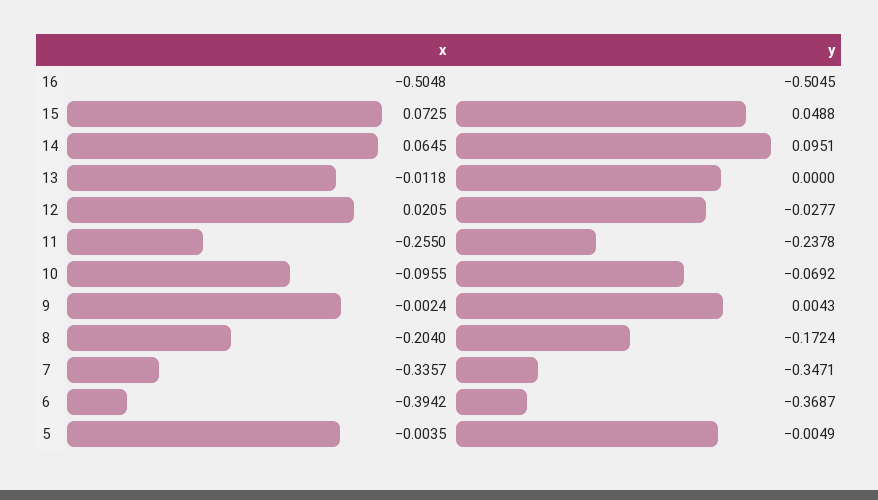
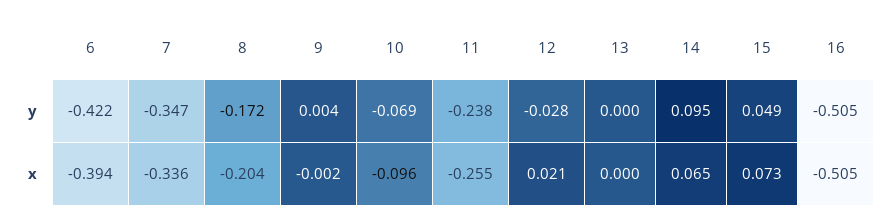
  {
    "x": {
      "16": -0.5048,
      "15": 0.0725,
      "14": 0.0645,
-     "13": -0.0118,
+     "13": 0,
      "12": 0.0205,
      "11": -0.255,
      "10": -0.0955,
      "9": -0.0024,
      "8": -0.204,
      "7": -0.3357,
-     "6": -0.3942,
+     "6": -0.3942
-     "5": -0.0035
    },
    "y": {
      "16": -0.5045,
      "15": 0.0488,
      "14": 0.0951,
      "13": 0,
      "12": -0.0277,
      "11": -0.2378,
      "10": -0.0692,
      "9": 0.0043,
      "8": -0.1724,
      "7": -0.3471,
-     "6": -0.3687,
+     "6": -0.422
-     "5": -0.0049
    }
  }

